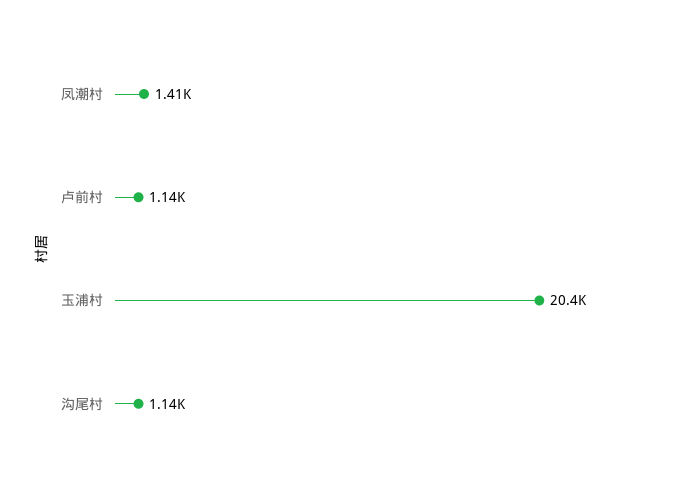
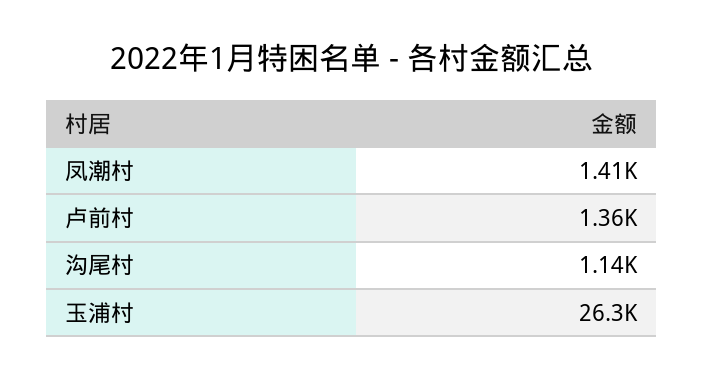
  {
    "凤潮村": 1410,
-   "卢前村": 1140,
+   "卢前村": 1360,
-   "玉浦村": 20400,
+   "玉浦村": 26300,
    "沟尾村": 1140
  }

